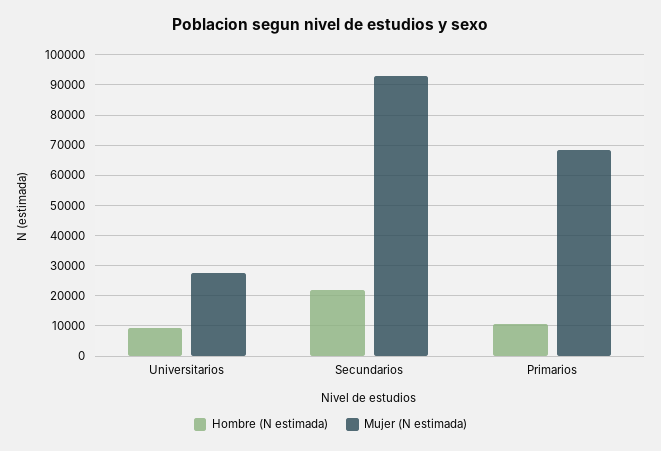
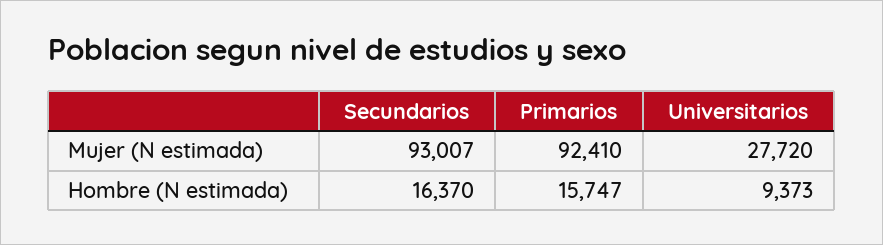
  {
    "Hombre (N estimada)": {
      "Universitarios": 9373,
-     "Secundarios": 22000,
+     "Secundarios": 16370,
-     "Primarios": 10000
+     "Primarios": 15747
    },
    "Mujer (N estimada)": {
      "Universitarios": 27720,
      "Secundarios": 93007,
-     "Primarios": 68000
+     "Primarios": 92410
    }
  }

